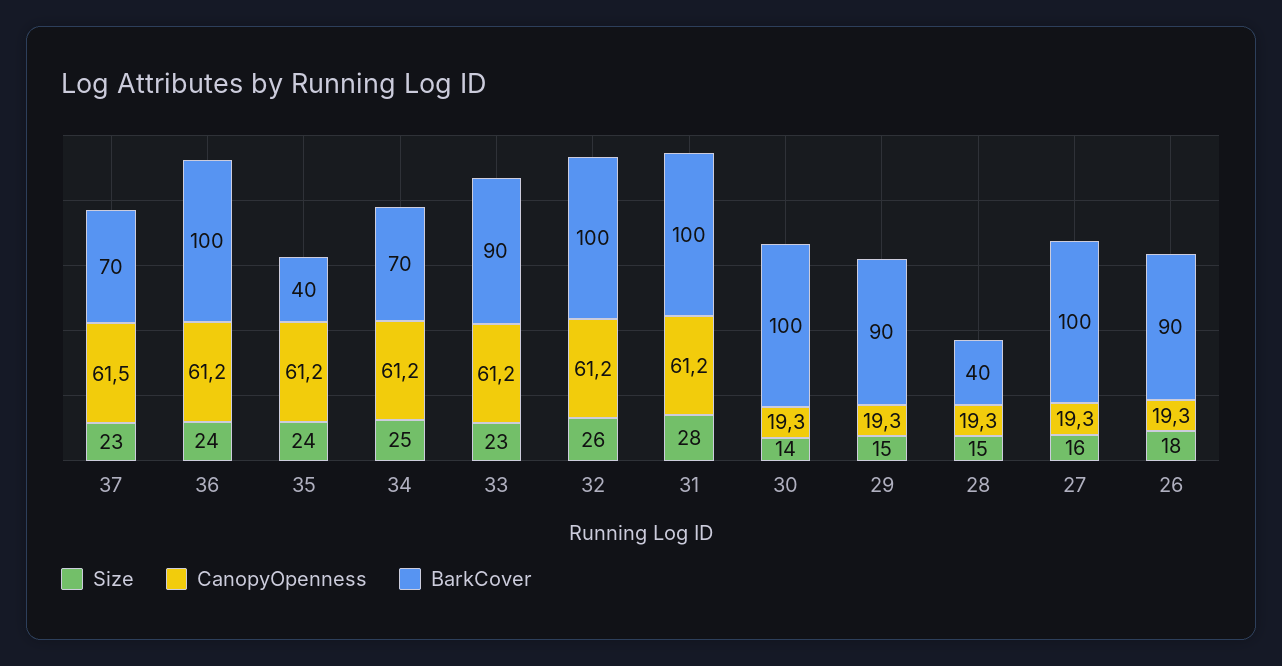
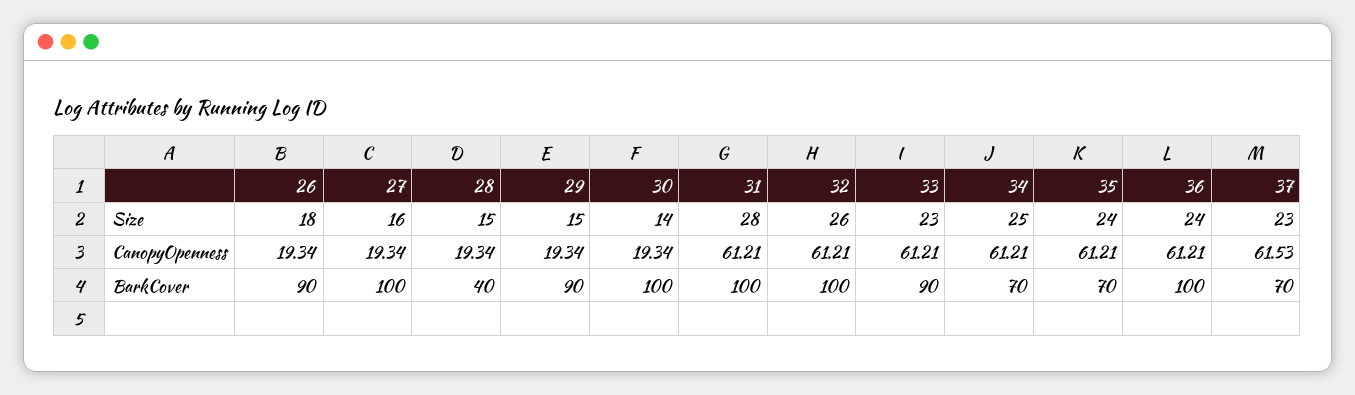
  {
    "Size": {
      "37": 23,
      "36": 24,
      "35": 24,
      "34": 25,
      "33": 23,
      "32": 26,
      "31": 28,
      "30": 14,
      "29": 15,
      "28": 15,
      "27": 16,
      "26": 18
    },
    "CanopyOpenness": {
      "37": 61.53,
      "36": 61.21,
      "35": 61.21,
      "34": 61.21,
      "33": 61.21,
      "32": 61.21,
      "31": 61.21,
      "30": 19.34,
      "29": 19.34,
      "28": 19.34,
      "27": 19.34,
      "26": 19.34
    },
    "BarkCover": {
      "37": 70,
      "36": 100,
-     "35": 40,
+     "35": 70,
      "34": 70,
      "33": 90,
      "32": 100,
      "31": 100,
      "30": 100,
      "29": 90,
      "28": 40,
      "27": 100,
      "26": 90
    }
  }

